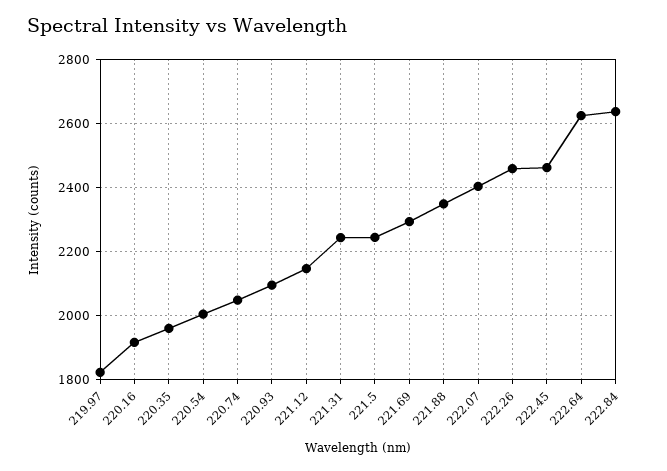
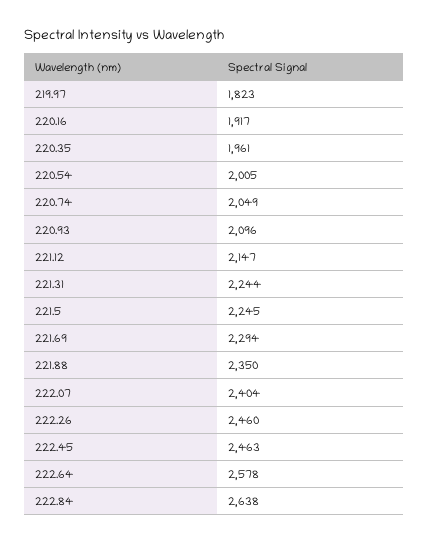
  {
    "219.97": 1823,
    "220.16": 1917,
    "220.35": 1961,
    "220.54": 2005,
    "220.74": 2049,
    "220.93": 2096,
    "221.12": 2147,
    "221.31": 2244,
    "221.5": 2245,
    "221.69": 2294,
    "221.88": 2350,
    "222.07": 2404,
    "222.26": 2460,
    "222.45": 2463,
-   "222.64": 2620,
+   "222.64": 2578,
    "222.84": 2638
  }

